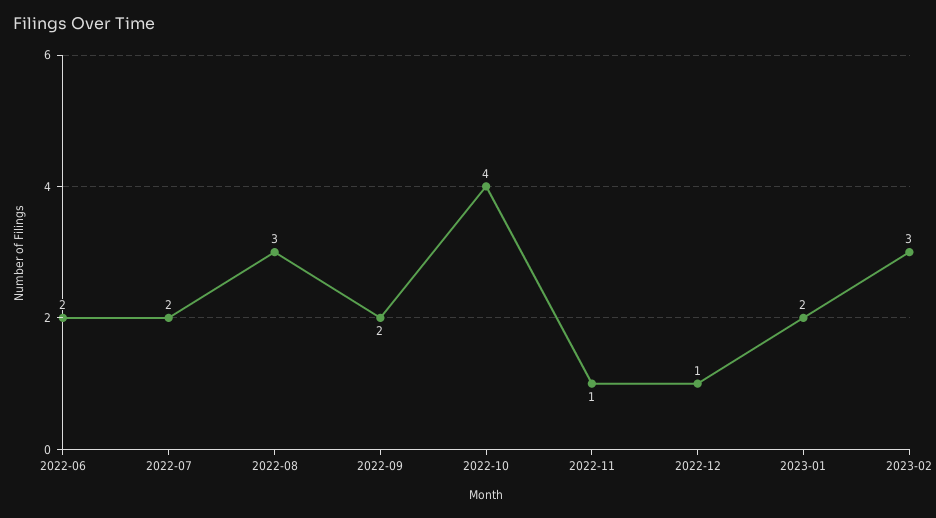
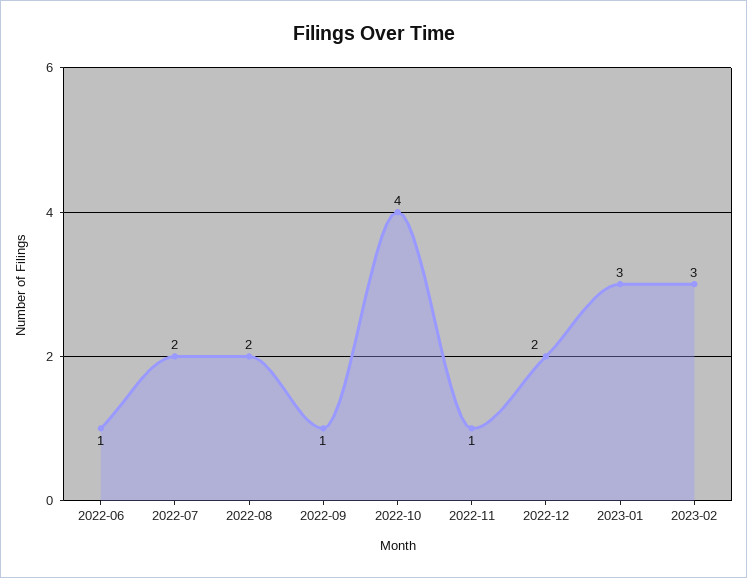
  {
-   "2022-06": 2,
+   "2022-06": 1,
    "2022-07": 2,
-   "2022-08": 3,
+   "2022-08": 2,
-   "2022-09": 2,
+   "2022-09": 1,
    "2022-10": 4,
    "2022-11": 1,
-   "2022-12": 1,
+   "2022-12": 2,
-   "2023-01": 2,
+   "2023-01": 3,
    "2023-02": 3
  }

